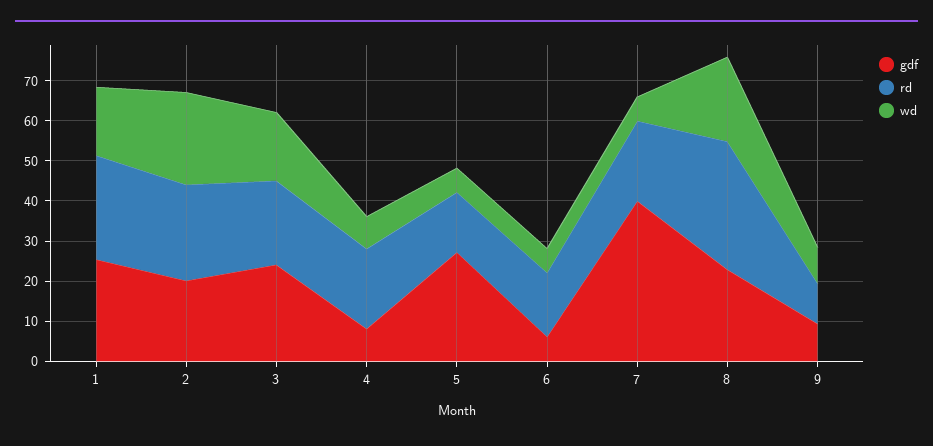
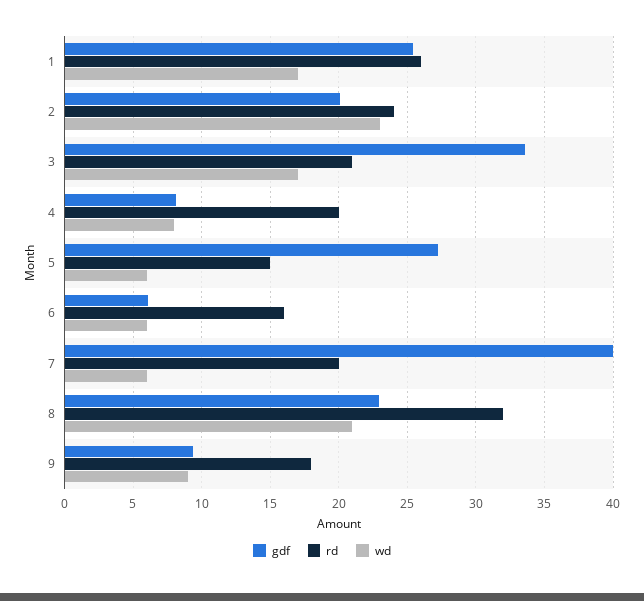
  {
    "gdf": {
      "1": 25.5,
      "2": 20,
-     "3": 24,
+     "3": 33.5,
      "4": 8,
      "5": 27,
      "6": 6,
      "7": 40,
      "8": 23,
      "9": 9.5
    },
    "rd": {
      "1": 26,
      "2": 24,
      "3": 21,
      "4": 20,
      "5": 15,
      "6": 16,
      "7": 20,
      "8": 32,
-     "9": 10
+     "9": 18
    },
    "wd": {
      "1": 17,
      "2": 23,
      "3": 17,
      "4": 8,
      "5": 6,
      "6": 6,
      "7": 6,
      "8": 21,
      "9": 9
    }
  }

